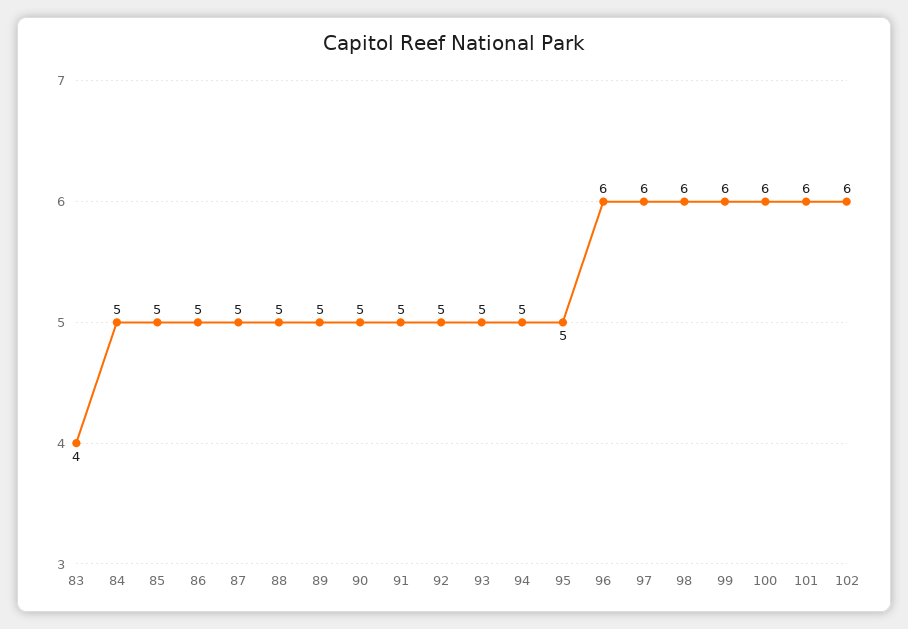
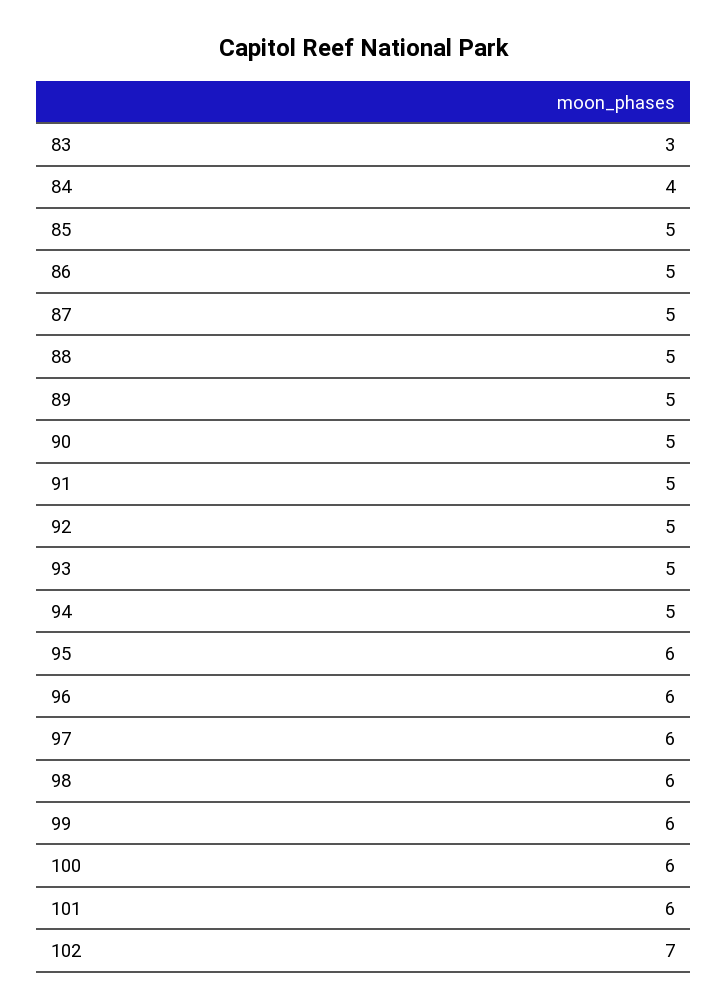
  {
-   "83": 4,
+   "83": 3,
-   "84": 5,
+   "84": 4,
    "85": 5,
    "86": 5,
    "87": 5,
    "88": 5,
    "89": 5,
    "90": 5,
    "91": 5,
    "92": 5,
    "93": 5,
    "94": 5,
-   "95": 5,
+   "95": 6,
    "96": 6,
    "97": 6,
    "98": 6,
    "99": 6,
    "100": 6,
    "101": 6,
-   "102": 6
+   "102": 7
  }

